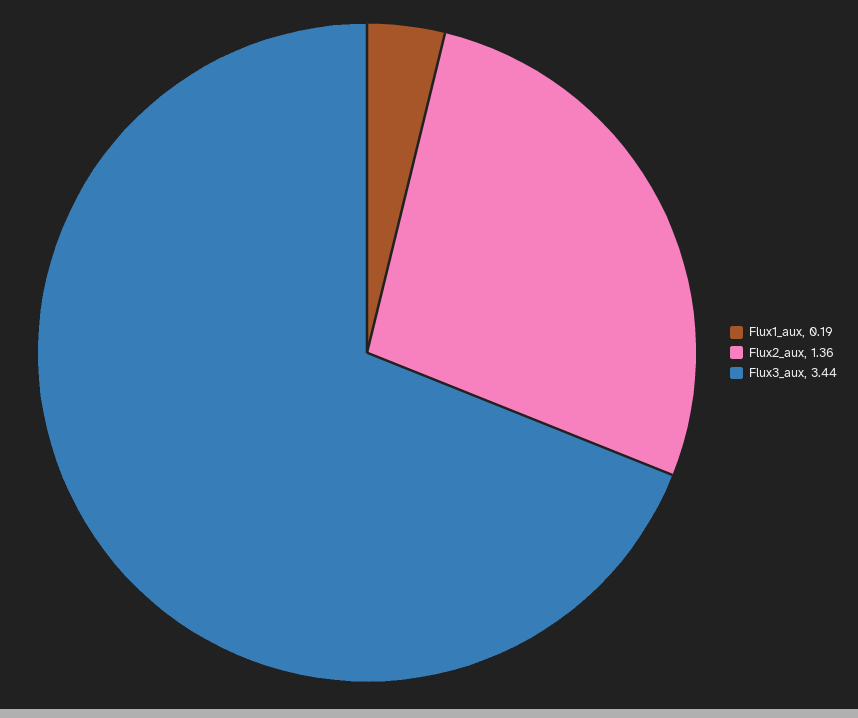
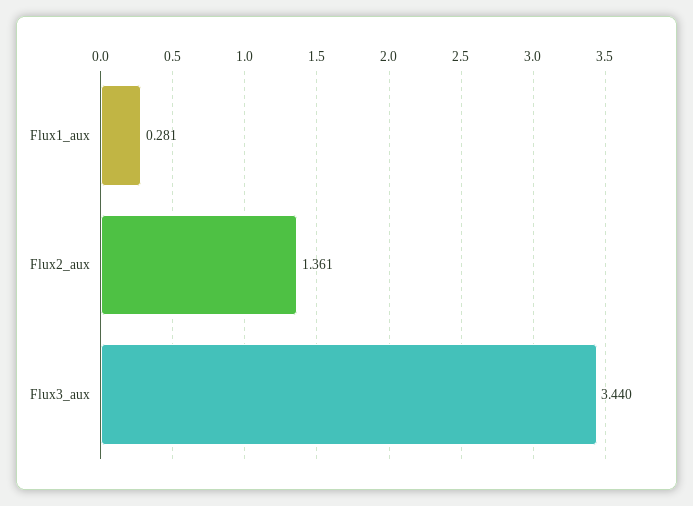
  {
-   "Flux1_aux": 0.19,
+   "Flux1_aux": 0.281,
    "Flux2_aux": 1.361,
    "Flux3_aux": 3.44
  }

